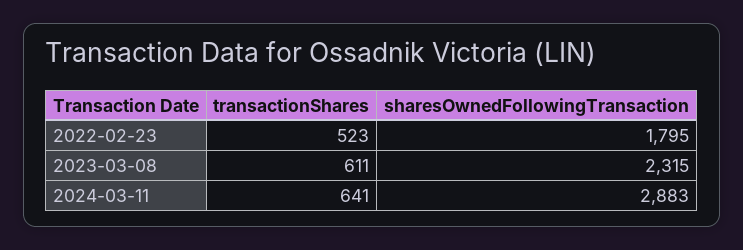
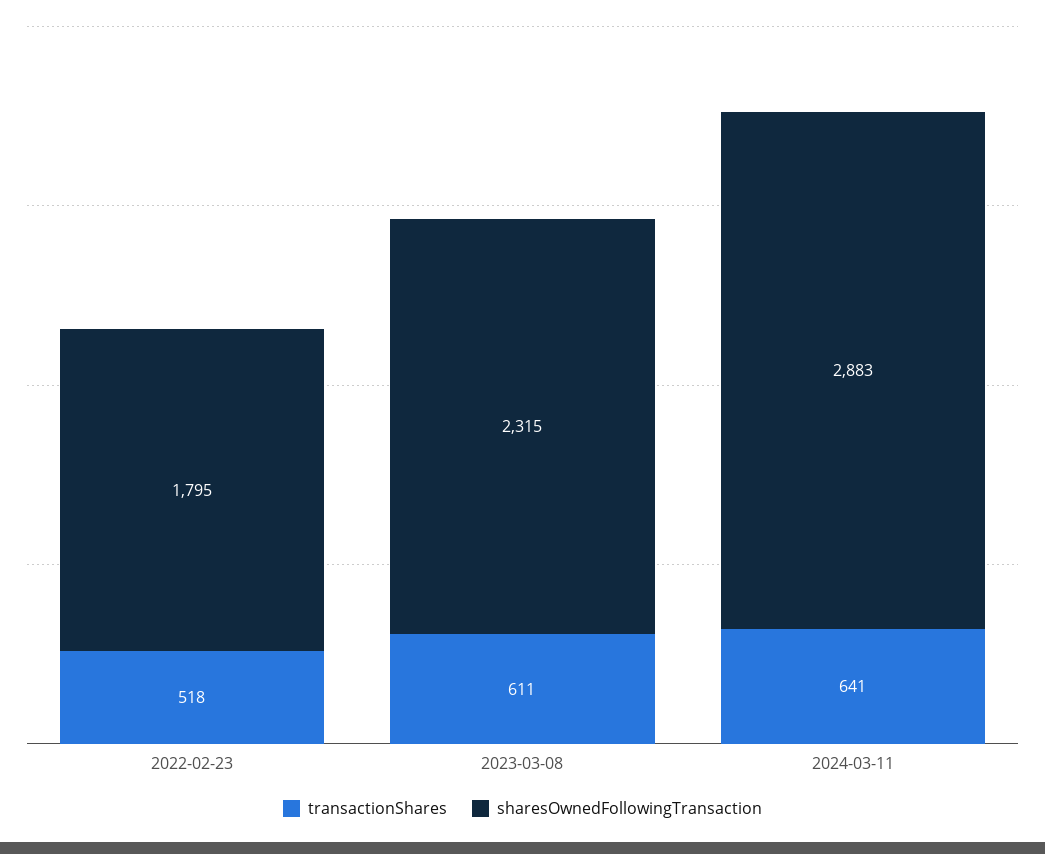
  {
    "transactionShares": {
-     "2022-02-23": 523,
+     "2022-02-23": 518,
      "2023-03-08": 611,
      "2024-03-11": 641
    },
    "sharesOwnedFollowingTransaction": {
      "2022-02-23": 1795,
      "2023-03-08": 2315,
      "2024-03-11": 2883
    }
  }

